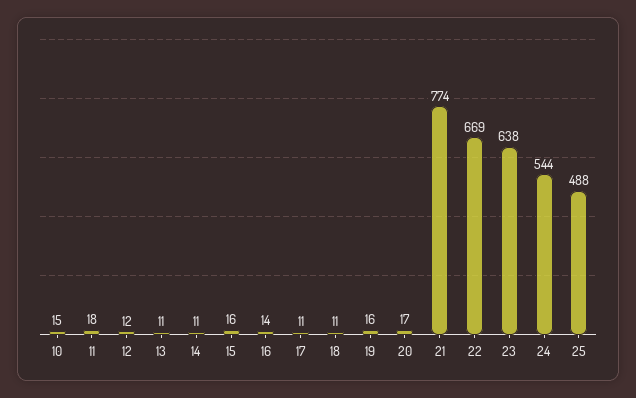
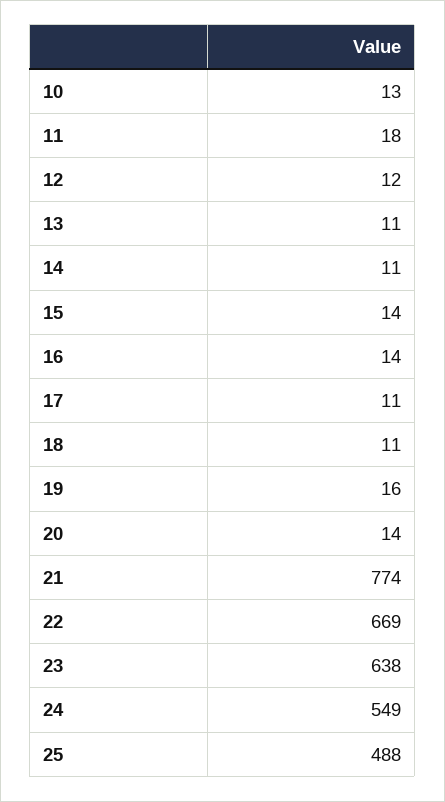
  {
-   "10": 15,
+   "10": 13,
    "11": 18,
    "12": 12,
    "13": 11,
    "14": 11,
-   "15": 16,
+   "15": 14,
    "16": 14,
    "17": 11,
    "18": 11,
    "19": 16,
-   "20": 17,
+   "20": 14,
    "21": 774,
    "22": 669,
    "23": 638,
-   "24": 544,
+   "24": 549,
    "25": 488
  }

